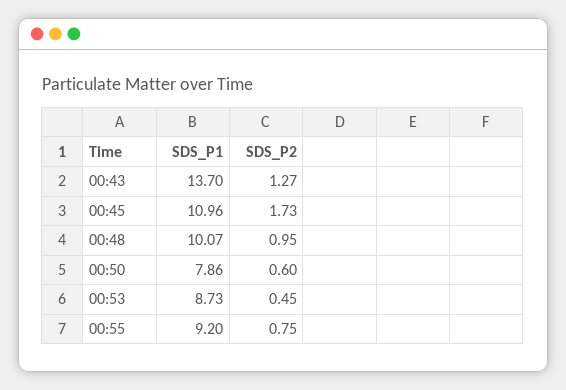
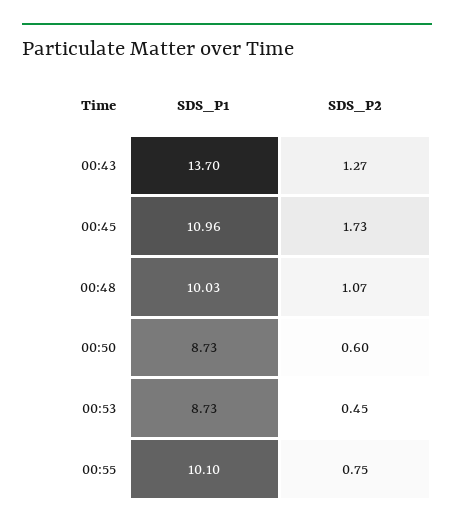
  {
    "SDS_P1": {
      "00:43": 13.7,
      "00:45": 10.96,
-     "00:48": 10.07,
+     "00:48": 10.03,
-     "00:50": 7.86,
+     "00:50": 8.73,
      "00:53": 8.73,
-     "00:55": 9.2
+     "00:55": 10.1
    },
    "SDS_P2": {
      "00:43": 1.27,
      "00:45": 1.73,
-     "00:48": 0.95,
+     "00:48": 1.07,
      "00:50": 0.6,
      "00:53": 0.45,
      "00:55": 0.75
    }
  }

